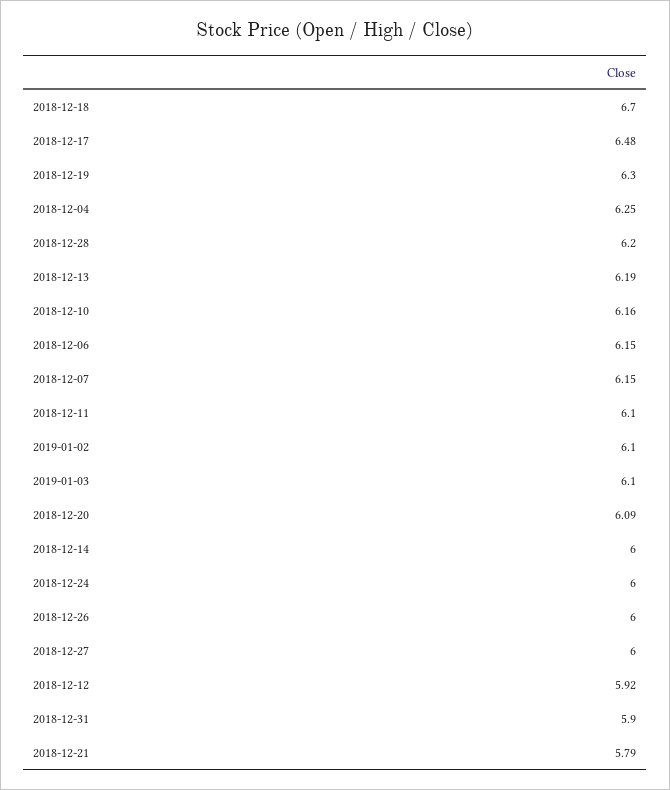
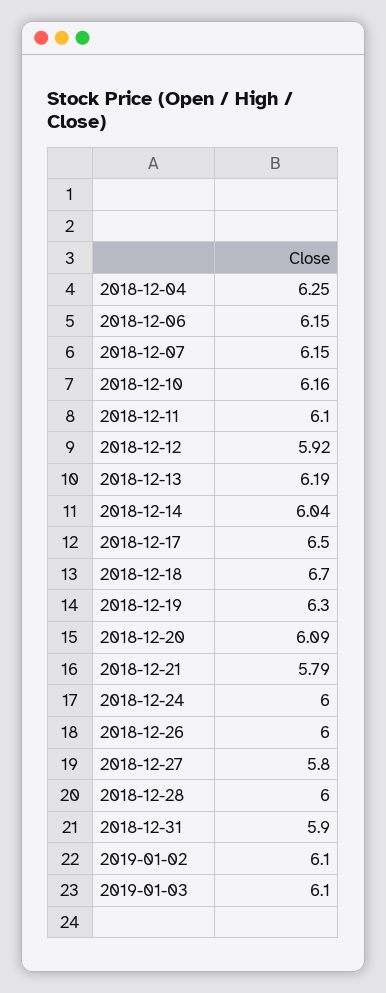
  {
    "2018-12-18": 6.7,
-   "2018-12-17": 6.48,
+   "2018-12-17": 6.5,
    "2018-12-19": 6.3,
    "2018-12-04": 6.25,
-   "2018-12-28": 6.2,
+   "2018-12-28": 6,
    "2018-12-13": 6.19,
    "2018-12-10": 6.16,
    "2018-12-06": 6.15,
    "2018-12-07": 6.15,
    "2018-12-11": 6.1,
    "2019-01-02": 6.1,
    "2019-01-03": 6.1,
    "2018-12-20": 6.09,
-   "2018-12-14": 6,
+   "2018-12-14": 6.04,
    "2018-12-24": 6,
    "2018-12-26": 6,
-   "2018-12-27": 6,
+   "2018-12-27": 5.8,
    "2018-12-12": 5.92,
    "2018-12-31": 5.9,
    "2018-12-21": 5.79
  }

